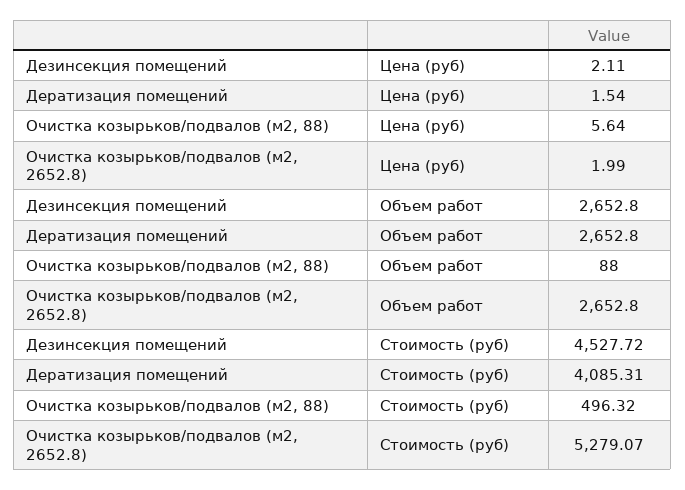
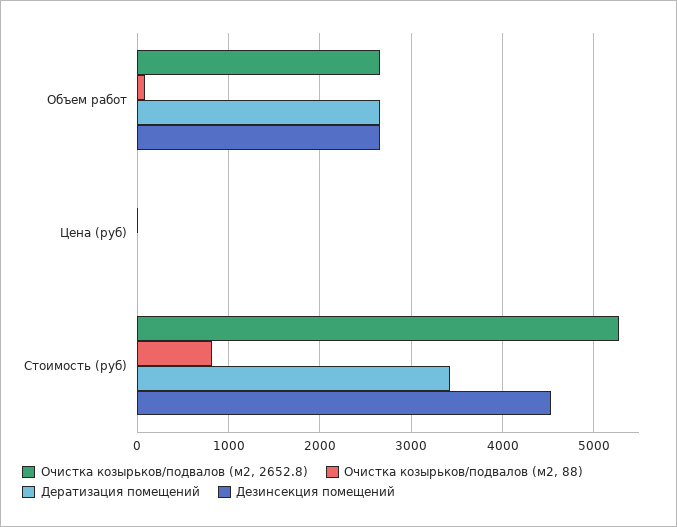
  {
    "Дезинсекция помещений": {
      "Цена (руб)": 2.11,
      "Объем работ": 2652.8,
      "Стоимость (руб)": 4527.72
    },
    "Дератизация помещений": {
      "Цена (руб)": 1.54,
      "Объем работ": 2652.8,
-     "Стоимость (руб)": 4085.31
+     "Стоимость (руб)": 3400
    },
    "Очистка козырьков/подвалов (м2, 88)": {
      "Цена (руб)": 5.64,
      "Объем работ": 88,
-     "Стоимость (руб)": 496.32
+     "Стоимость (руб)": 800
    },
    "Очистка козырьков/подвалов (м2, 2652.8)": {
      "Цена (руб)": 1.99,
      "Объем работ": 2652.8,
      "Стоимость (руб)": 5279.07
    }
  }

